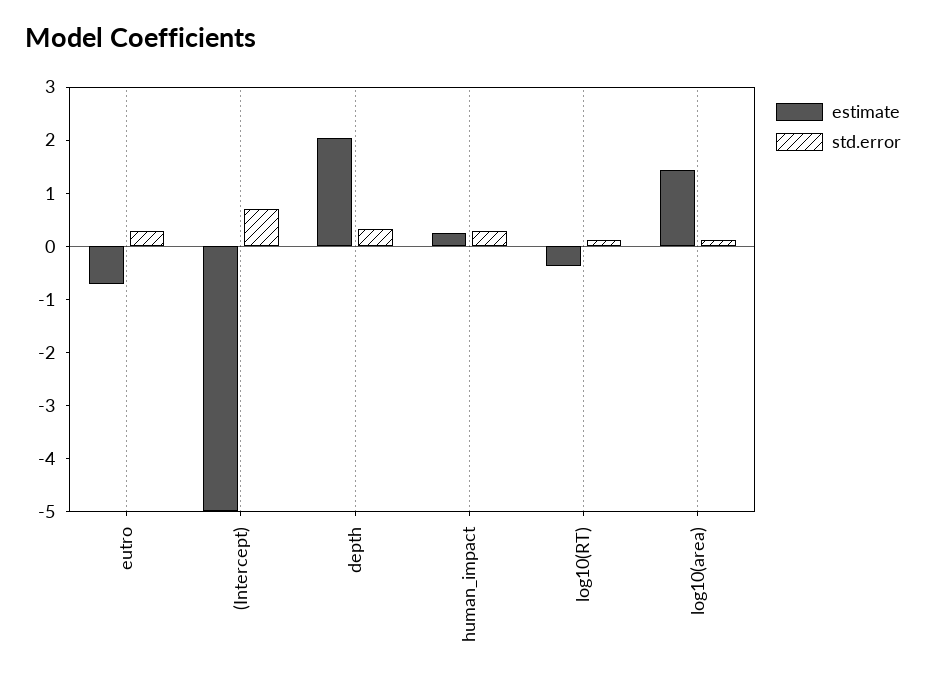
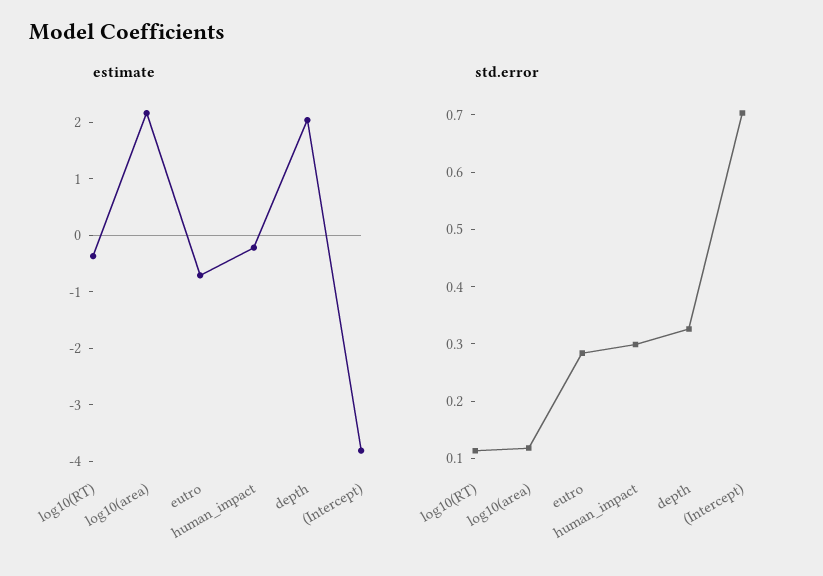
  {
    "estimate": {
      "eutro": -0.8,
-     "(Intercept)": -5,
+     "(Intercept)": -3.8,
      "depth": 2,
-     "human_impact": 0.2,
+     "human_impact": -0.2,
      "log10(RT)": -0.4,
-     "log10(area)": 1.4
+     "log10(area)": 2.2
    },
    "std.error": {
      "eutro": 0.28,
      "(Intercept)": 0.7,
      "depth": 0.32,
      "human_impact": 0.3,
      "log10(RT)": 0.12,
      "log10(area)": 0.12
    }
  }

